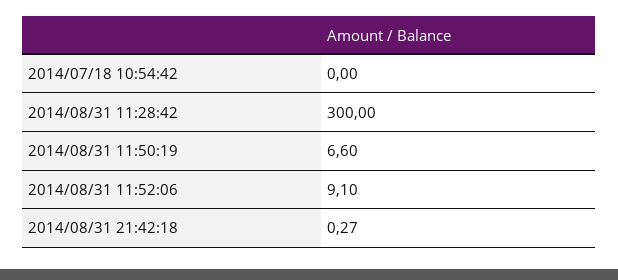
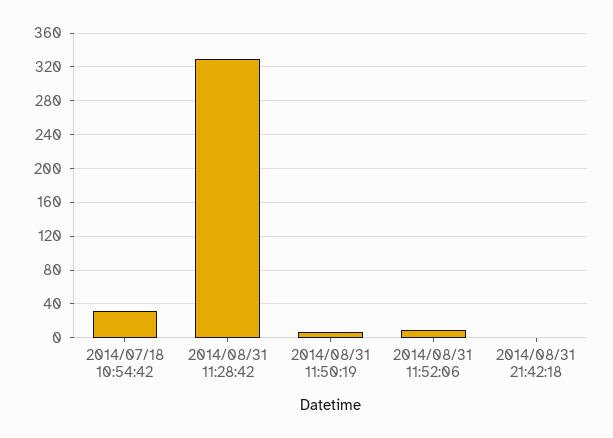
  {
-   "2014/07/18 10:54:42": 0,
+   "2014/07/18 10:54:42": 30,
-   "2014/08/31 11:28:42": 300,
+   "2014/08/31 11:28:42": 330,
    "2014/08/31 11:50:19": 6.6,
    "2014/08/31 11:52:06": 9.1,
    "2014/08/31 21:42:18": 0.27
  }

